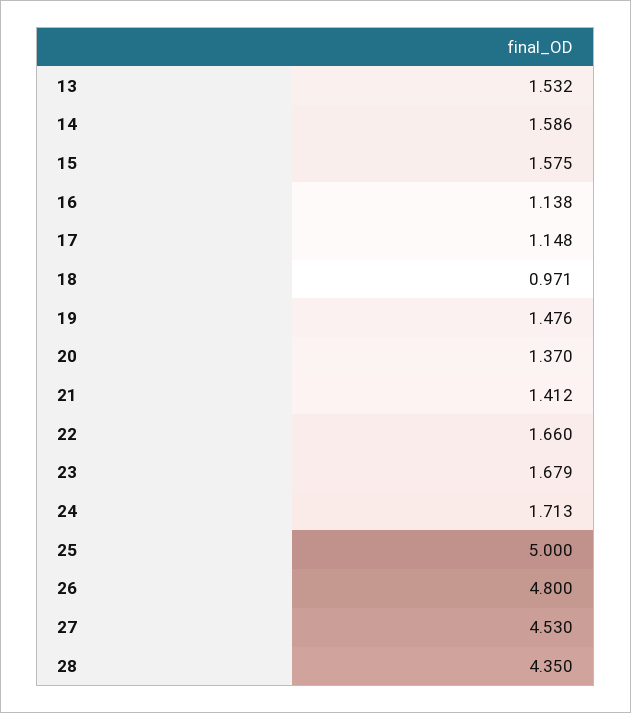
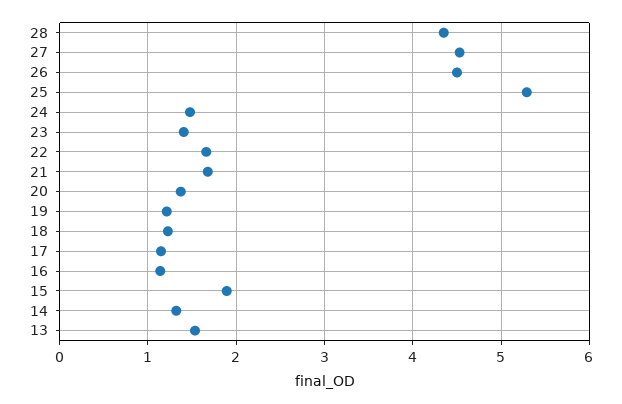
  {
    "13": 1.532,
-   "14": 1.586,
+   "14": 1.3,
-   "15": 1.575,
+   "15": 1.9,
    "16": 1.138,
    "17": 1.148,
-   "18": 0.971,
+   "18": 1.2,
-   "19": 1.476,
+   "19": 1.2,
    "20": 1.37,
-   "21": 1.412,
+   "21": 1.7,
    "22": 1.66,
-   "23": 1.679,
+   "23": 1.4,
-   "24": 1.713,
+   "24": 1.5,
-   "25": 5,
+   "25": 5.3,
-   "26": 4.8,
+   "26": 4.5,
    "27": 4.53,
    "28": 4.35
  }

